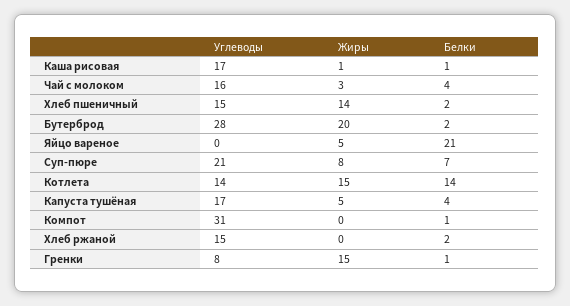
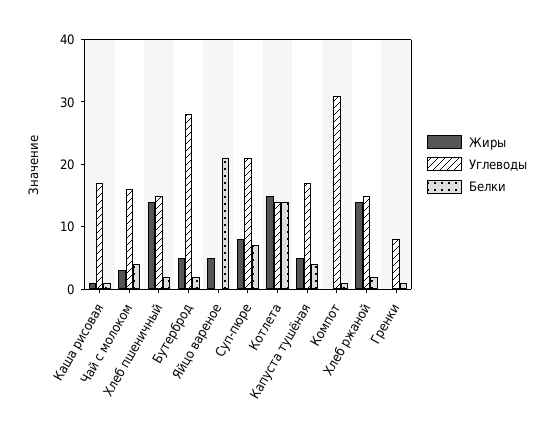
  {
    "Углеводы": {
      "Каша рисовая": 17,
      "Чай с молоком": 16,
      "Хлеб пшеничный": 15,
      "Бутерброд": 28,
      "Яйцо вареное": 0,
      "Суп-пюре": 21,
      "Котлета": 14,
      "Капуста тушёная": 17,
      "Компот": 31,
      "Хлеб ржаной": 15,
      "Гренки": 8
    },
    "Жиры": {
      "Каша рисовая": 1,
      "Чай с молоком": 3,
      "Хлеб пшеничный": 14,
-     "Бутерброд": 20,
+     "Бутерброд": 5,
      "Яйцо вареное": 5,
      "Суп-пюре": 8,
      "Котлета": 15,
      "Капуста тушёная": 5,
      "Компот": 0,
-     "Хлеб ржаной": 0,
+     "Хлеб ржаной": 15,
-     "Гренки": 15
+     "Гренки": 0
    },
    "Белки": {
      "Каша рисовая": 1,
      "Чай с молоком": 4,
      "Хлеб пшеничный": 2,
      "Бутерброд": 2,
      "Яйцо вареное": 21,
      "Суп-пюре": 7,
      "Котлета": 14,
      "Капуста тушёная": 4,
      "Компот": 1,
      "Хлеб ржаной": 2,
      "Гренки": 1
    }
  }

